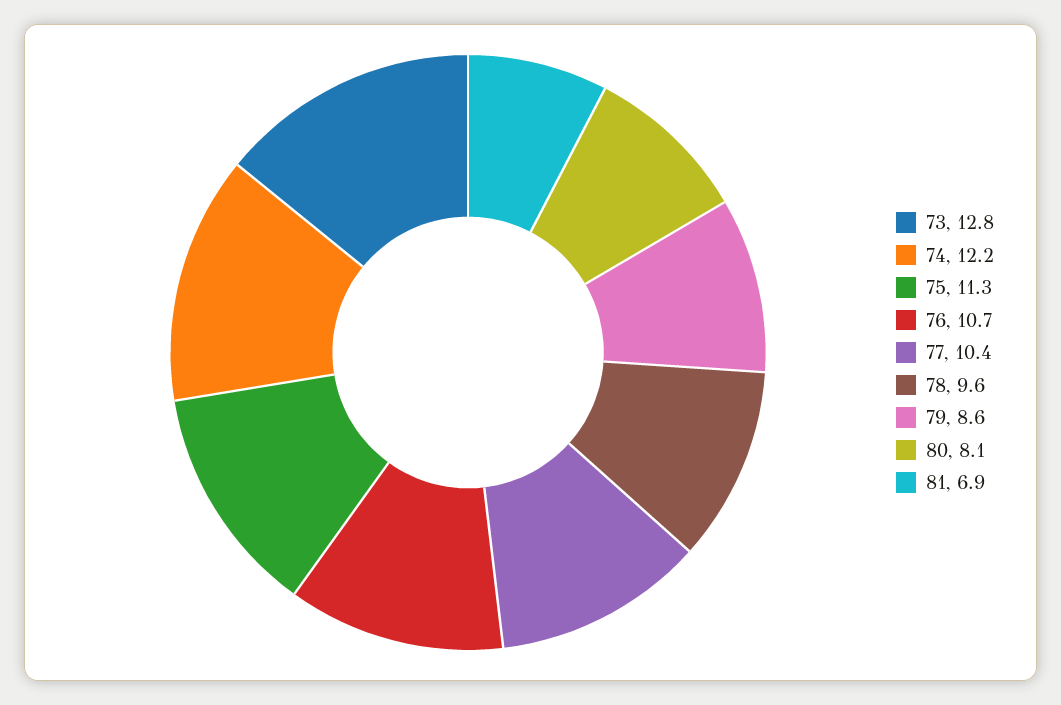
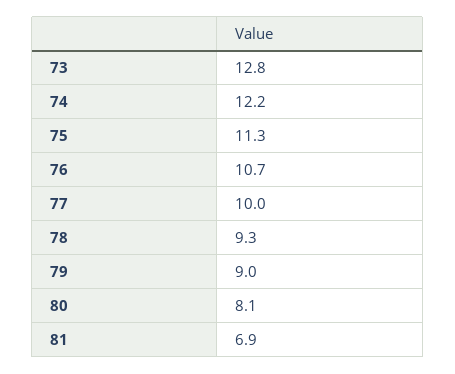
  {
    "73": 12.8,
    "74": 12.2,
    "75": 11.3,
    "76": 10.7,
-   "77": 10.4,
+   "77": 10,
-   "78": 9.6,
+   "78": 9.3,
-   "79": 8.6,
+   "79": 9,
    "80": 8.1,
    "81": 6.9
  }

